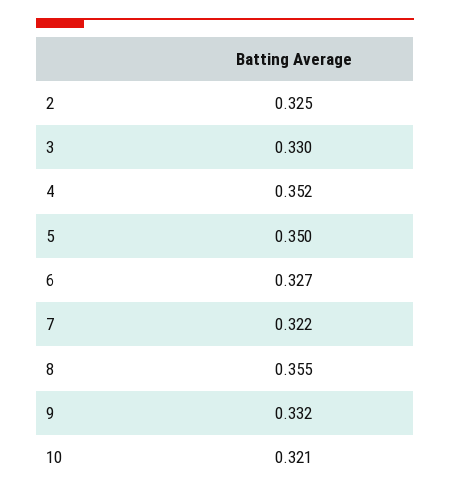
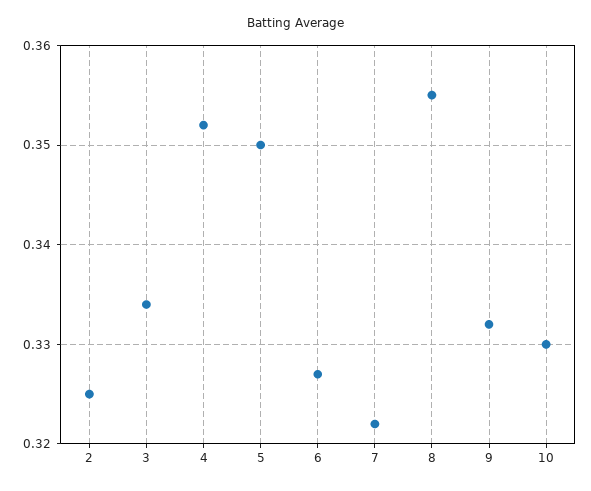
  {
    "2": 0.325,
-   "3": 0.33,
+   "3": 0.334,
    "4": 0.352,
    "5": 0.35,
    "6": 0.327,
    "7": 0.322,
    "8": 0.355,
    "9": 0.332,
-   "10": 0.321
+   "10": 0.33
  }

